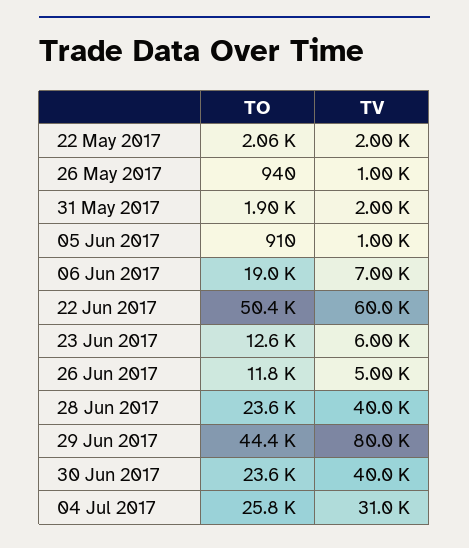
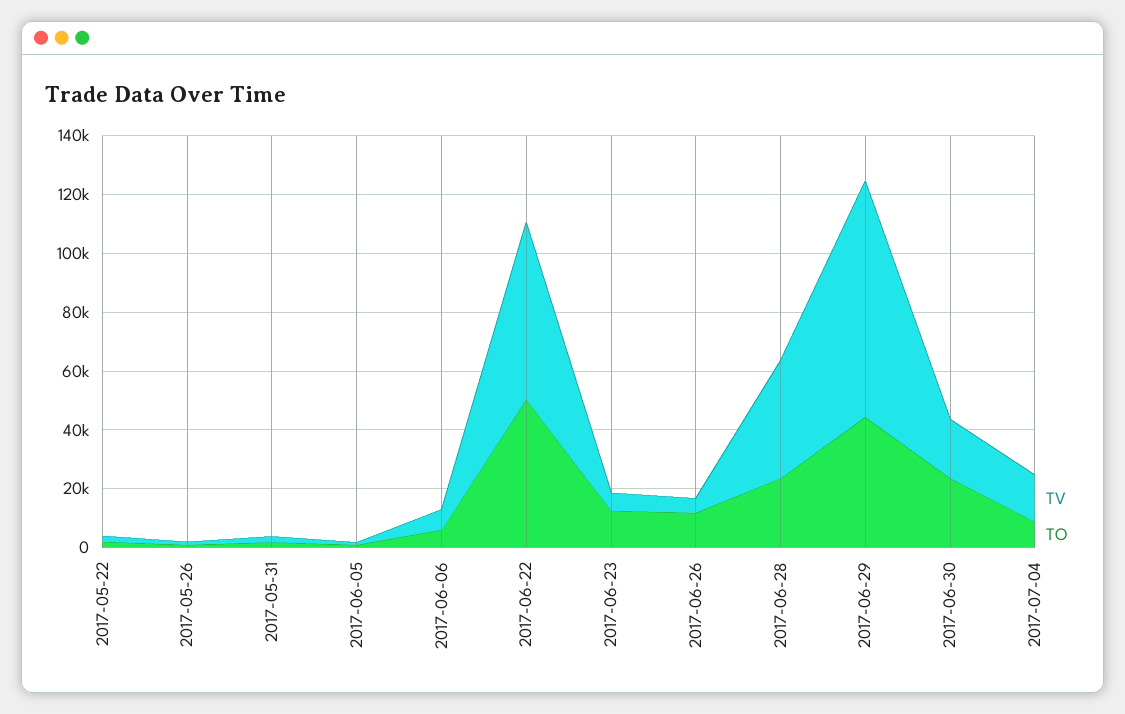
  {
    "TO": {
      "22 May 2017": 2060,
      "26 May 2017": 940,
      "31 May 2017": 1900,
      "05 Jun 2017": 910,
-     "06 Jun 2017": 19000,
+     "06 Jun 2017": 5000,
      "22 Jun 2017": 50400,
      "23 Jun 2017": 12600,
      "26 Jun 2017": 11800,
      "28 Jun 2017": 23600,
      "29 Jun 2017": 44400,
      "30 Jun 2017": 23600,
-     "04 Jul 2017": 25800
+     "04 Jul 2017": 10000
    },
    "TV": {
      "22 May 2017": 2000,
      "26 May 2017": 1000,
      "31 May 2017": 2000,
      "05 Jun 2017": 1000,
      "06 Jun 2017": 7000,
      "22 Jun 2017": 60000,
      "23 Jun 2017": 6000,
      "26 Jun 2017": 5000,
      "28 Jun 2017": 40000,
      "29 Jun 2017": 80000,
-     "30 Jun 2017": 40000,
+     "30 Jun 2017": 20000,
-     "04 Jul 2017": 31000
+     "04 Jul 2017": 15000
    }
  }

